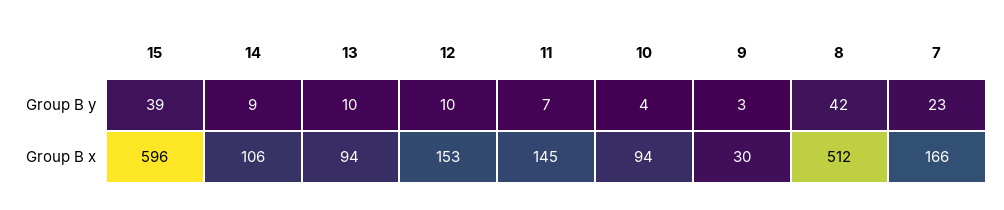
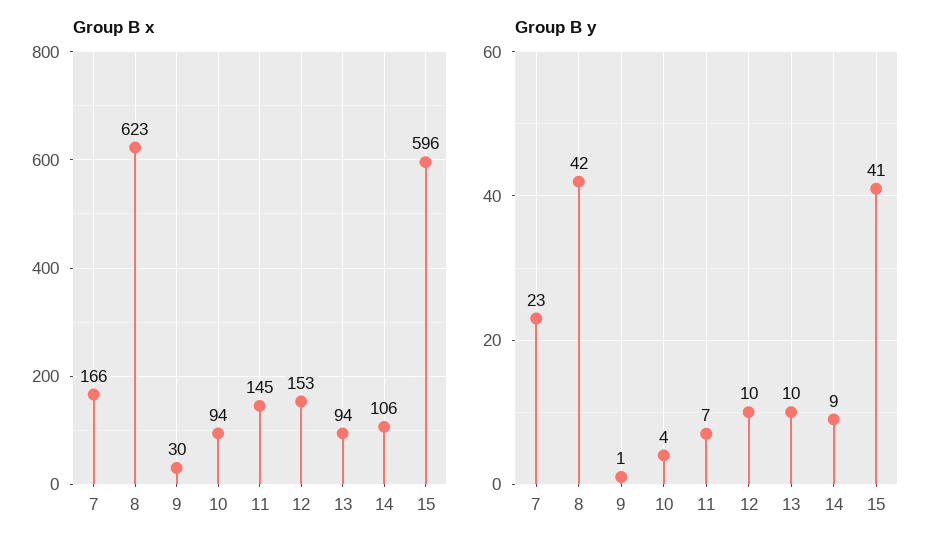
  {
    "Group B y": {
-     "15": 39,
+     "15": 41,
      "14": 9,
      "13": 10,
      "12": 10,
      "11": 7,
      "10": 4,
-     "9": 3,
+     "9": 1,
      "8": 42,
      "7": 23
    },
    "Group B x": {
      "15": 596,
      "14": 106,
      "13": 94,
      "12": 153,
      "11": 145,
      "10": 94,
      "9": 30,
-     "8": 512,
+     "8": 623,
      "7": 166
    }
  }

